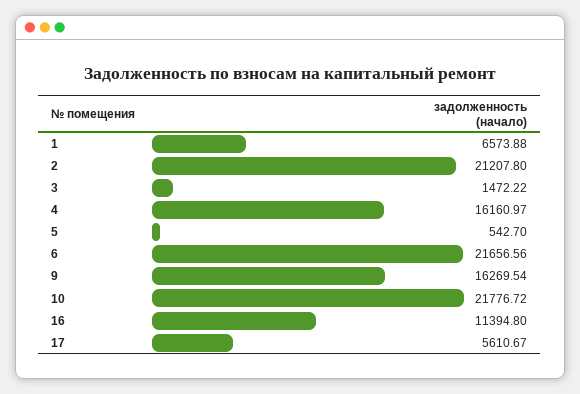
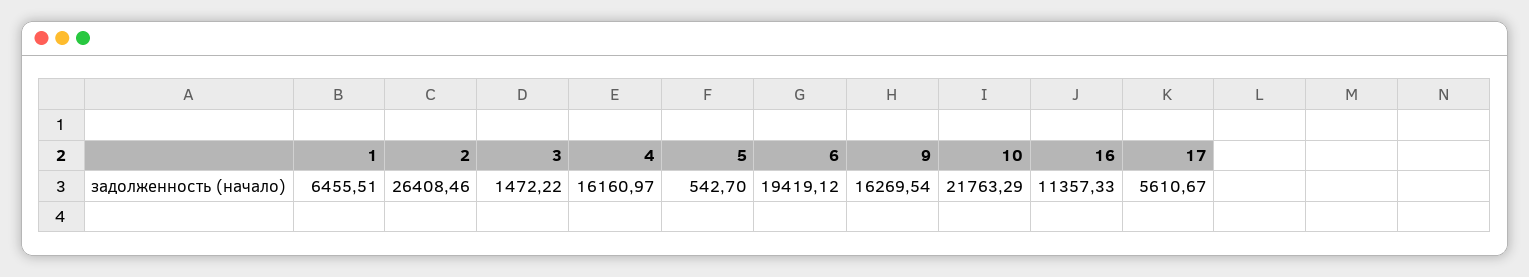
  {
-   "1": 6573.88,
+   "1": 6455.51,
-   "2": 21207.8,
+   "2": 26408.46,
    "3": 1472.22,
    "4": 16160.97,
    "5": 542.7,
-   "6": 21656.56,
+   "6": 19419.12,
    "9": 16269.54,
-   "10": 21776.72,
+   "10": 21763.29,
-   "16": 11394.8,
+   "16": 11357.33,
    "17": 5610.67
  }

